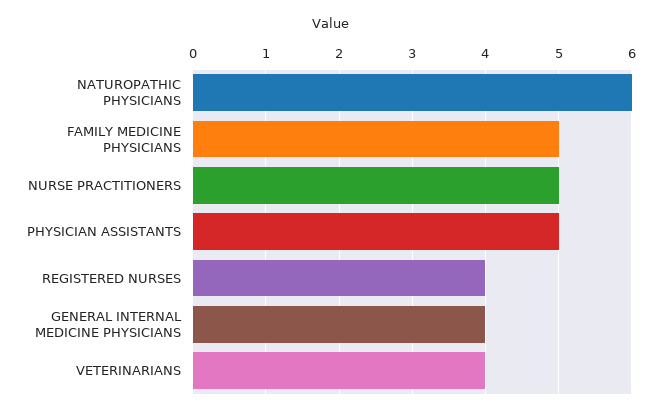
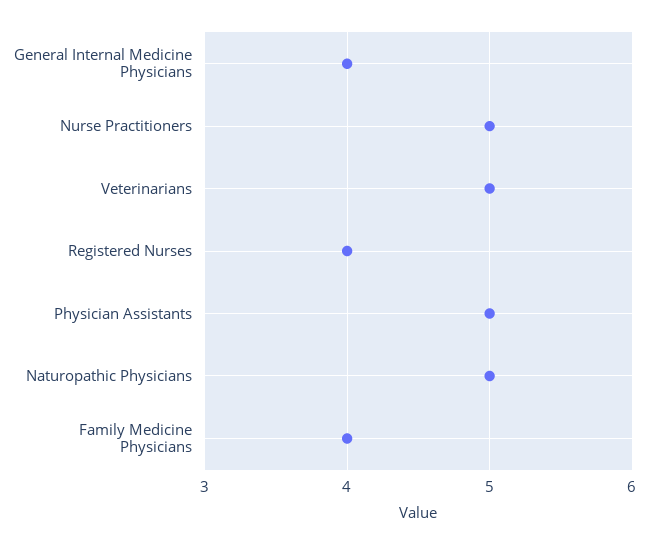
  {
-   "NATUROPATHIC PHYSICIANS": 6,
+   "NATUROPATHIC PHYSICIANS": 5,
-   "FAMILY MEDICINE PHYSICIANS": 5,
+   "FAMILY MEDICINE PHYSICIANS": 4,
    "NURSE PRACTITIONERS": 5,
    "PHYSICIAN ASSISTANTS": 5,
    "REGISTERED NURSES": 4,
    "GENERAL INTERNAL MEDICINE PHYSICIANS": 4,
-   "VETERINARIANS": 4
+   "VETERINARIANS": 5
  }

